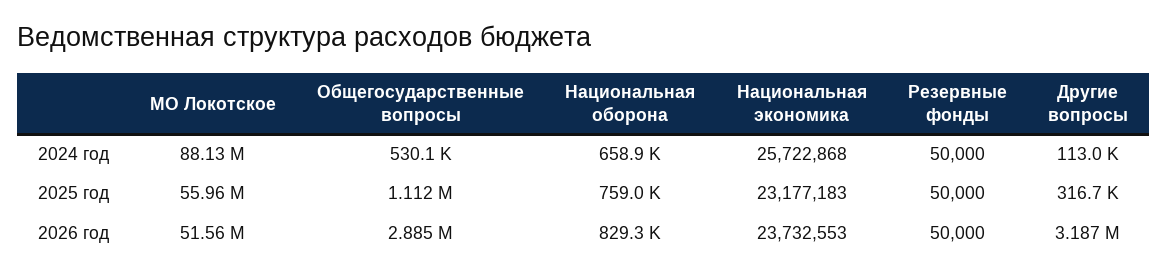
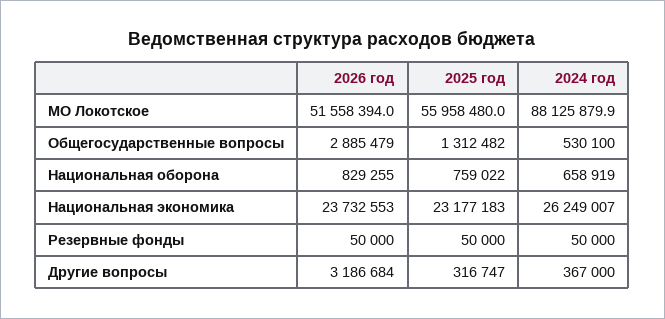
  {
    "МО Локотское": {
      "2024 год": 88125879.9,
      "2025 год": 55958480,
      "2026 год": 51558394
    },
    "Общегосударственные вопросы": {
      "2024 год": 530100,
-     "2025 год": 1112000,
+     "2025 год": 1312482,
      "2026 год": 2885479
    },
    "Национальная оборона": {
      "2024 год": 658919,
      "2025 год": 759022,
      "2026 год": 829255
    },
    "Национальная экономика": {
-     "2024 год": 25722868,
+     "2024 год": 26249007,
      "2025 год": 23177183,
      "2026 год": 23732553
    },
    "Резервные фонды": {
      "2024 год": 50000,
      "2025 год": 50000,
      "2026 год": 50000
    },
    "Другие вопросы": {
-     "2024 год": 113000,
+     "2024 год": 367000,
      "2025 год": 316747,
      "2026 год": 3186684
    }
  }

